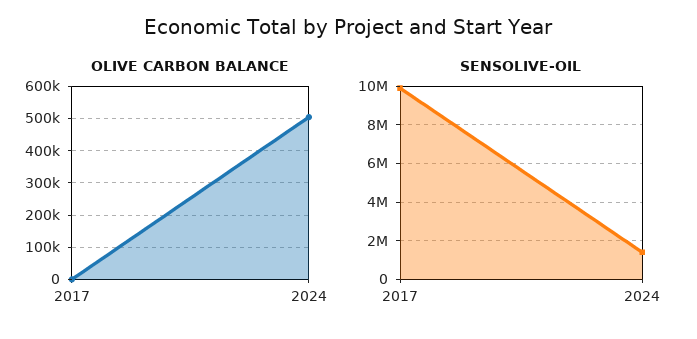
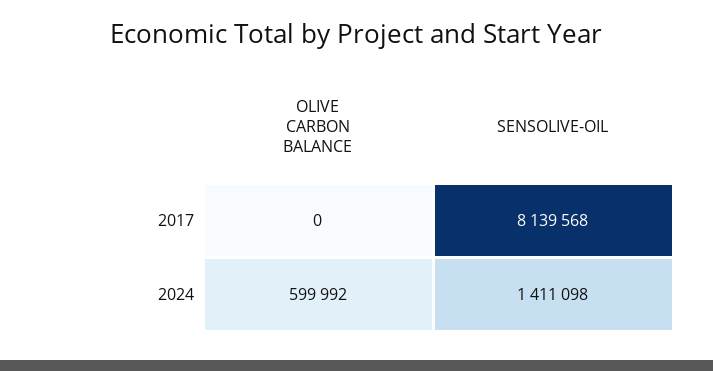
  {
    "OLIVE CARBON BALANCE": {
      "2017": 0,
-     "2024": 500000
+     "2024": 599992
    },
    "SENSOLIVE-OIL": {
-     "2017": 10000000,
+     "2017": 8139568,
      "2024": 1411098
    }
  }

